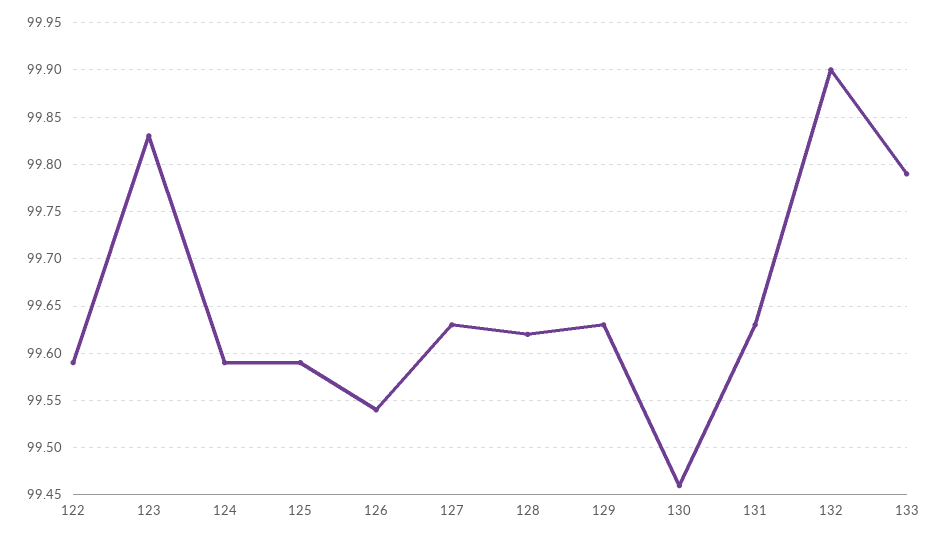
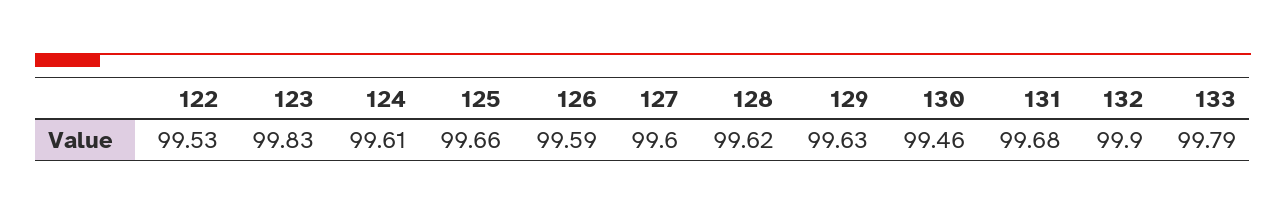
  {
-   "122": 99.59,
+   "122": 99.53,
    "123": 99.83,
-   "124": 99.59,
+   "124": 99.61,
-   "125": 99.59,
+   "125": 99.66,
-   "126": 99.54,
+   "126": 99.59,
-   "127": 99.63,
+   "127": 99.6,
    "128": 99.62,
    "129": 99.63,
    "130": 99.46,
-   "131": 99.63,
+   "131": 99.68,
    "132": 99.9,
    "133": 99.79
  }

